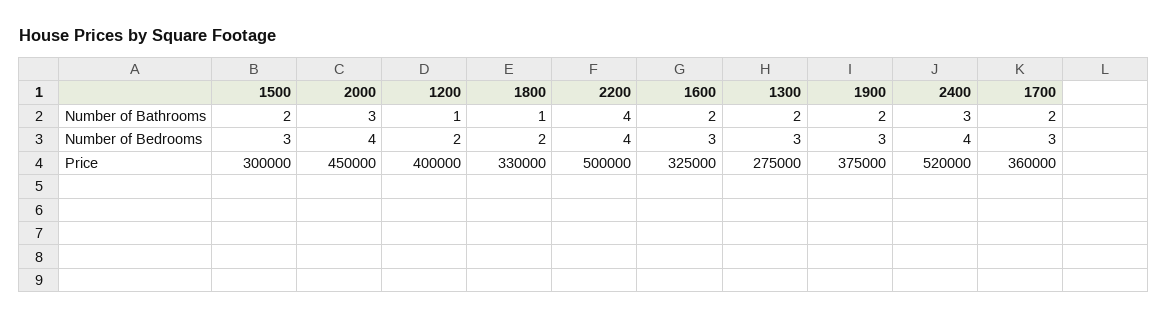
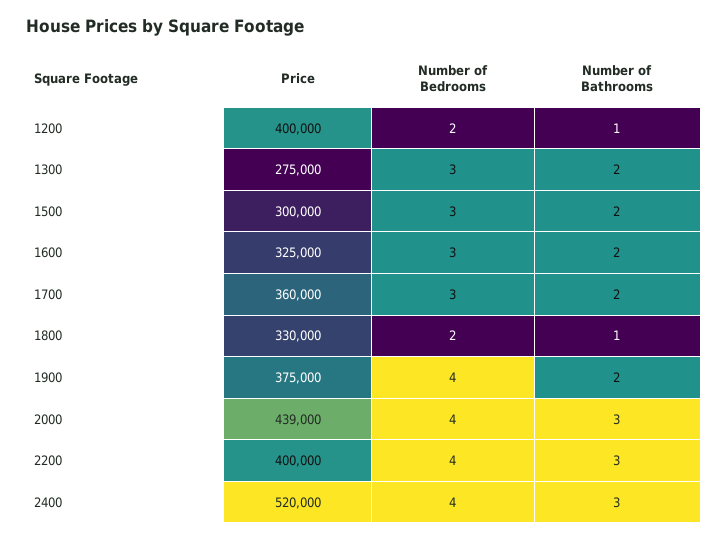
  {
    "1500": {
      "Number of Bathrooms": 2,
      "Number of Bedrooms": 3,
      "Price": 300000
    },
    "2000": {
      "Number of Bathrooms": 3,
      "Number of Bedrooms": 4,
-     "Price": 450000
+     "Price": 439000
    },
    "1200": {
      "Number of Bathrooms": 1,
      "Number of Bedrooms": 2,
      "Price": 400000
    },
    "1800": {
      "Number of Bathrooms": 1,
      "Number of Bedrooms": 2,
      "Price": 330000
    },
    "2200": {
-     "Number of Bathrooms": 4,
+     "Number of Bathrooms": 3,
      "Number of Bedrooms": 4,
-     "Price": 500000
+     "Price": 400000
    },
    "1600": {
      "Number of Bathrooms": 2,
      "Number of Bedrooms": 3,
      "Price": 325000
    },
    "1300": {
      "Number of Bathrooms": 2,
      "Number of Bedrooms": 3,
      "Price": 275000
    },
    "1900": {
      "Number of Bathrooms": 2,
-     "Number of Bedrooms": 3,
+     "Number of Bedrooms": 4,
      "Price": 375000
    },
    "2400": {
      "Number of Bathrooms": 3,
      "Number of Bedrooms": 4,
      "Price": 520000
    },
    "1700": {
      "Number of Bathrooms": 2,
      "Number of Bedrooms": 3,
      "Price": 360000
    }
  }

